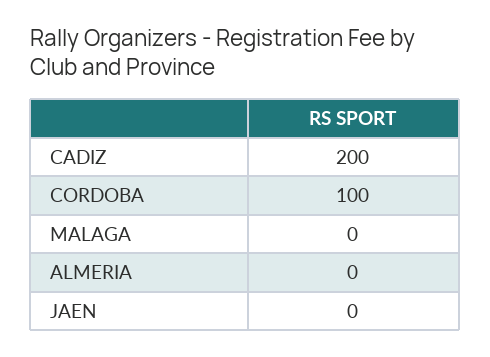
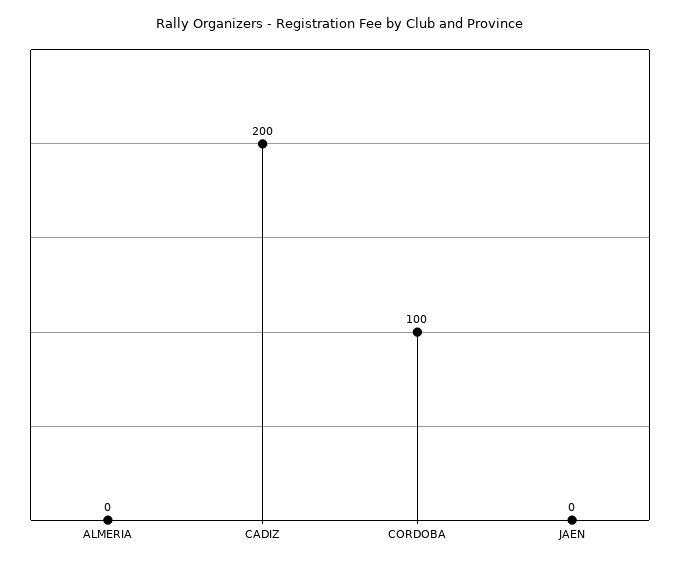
  {
    "CADIZ": 200,
    "CORDOBA": 100,
-   "MALAGA": 0,
    "ALMERIA": 0,
    "JAEN": 0
  }

